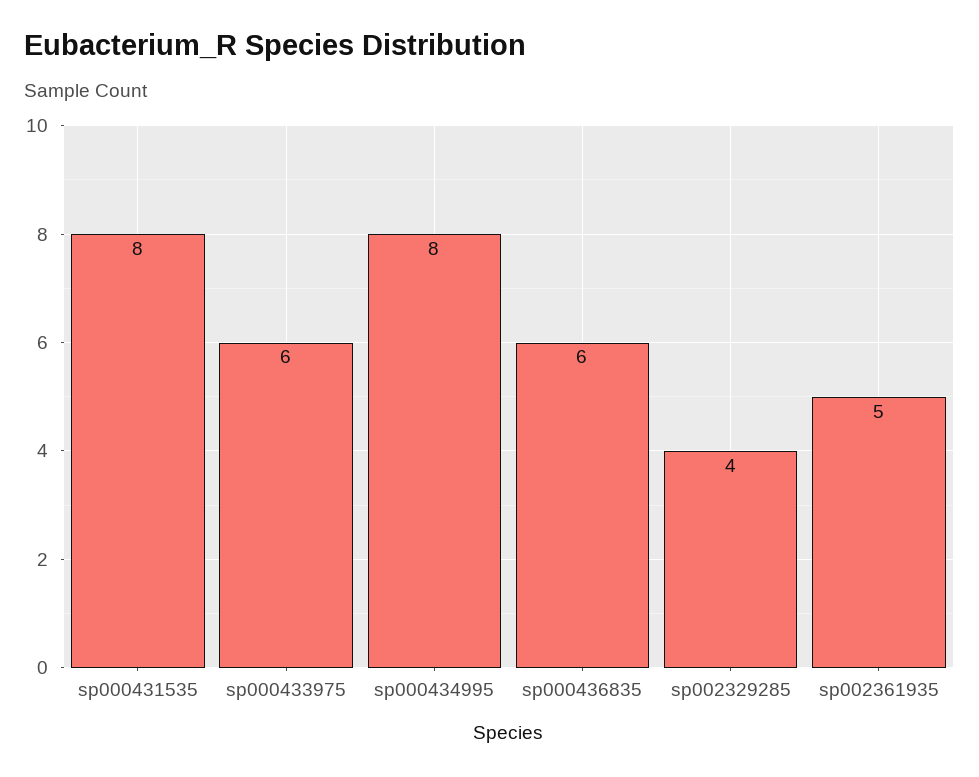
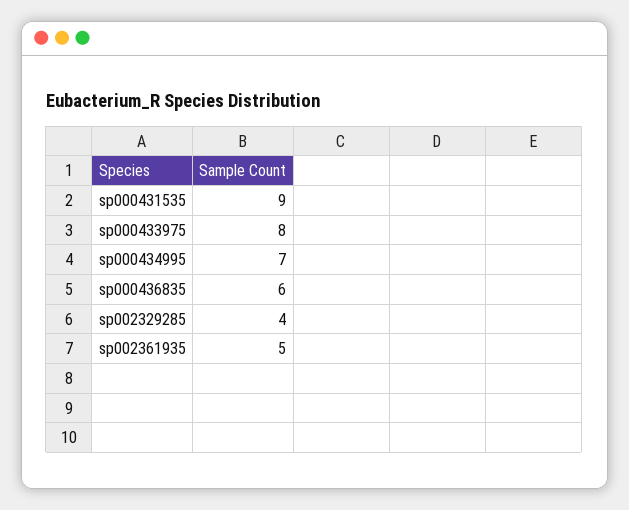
  {
-   "sp000431535": 8,
+   "sp000431535": 9,
-   "sp000433975": 6,
+   "sp000433975": 8,
-   "sp000434995": 8,
+   "sp000434995": 7,
    "sp000436835": 6,
    "sp002329285": 4,
    "sp002361935": 5
  }

